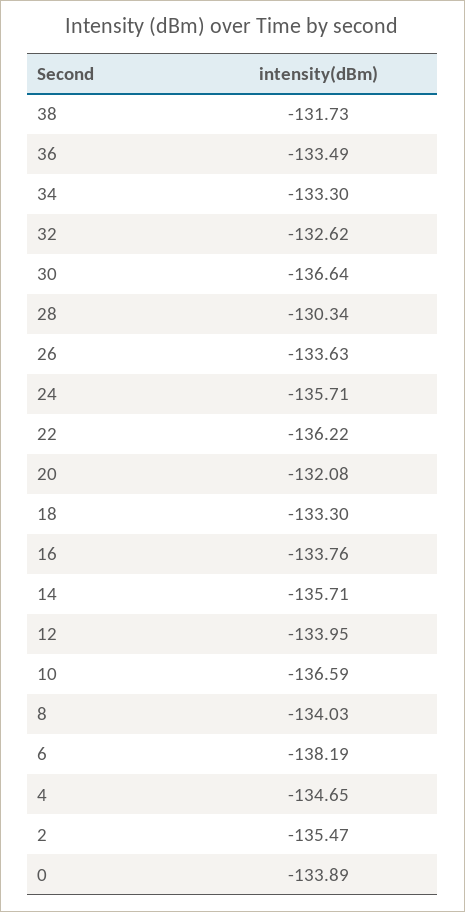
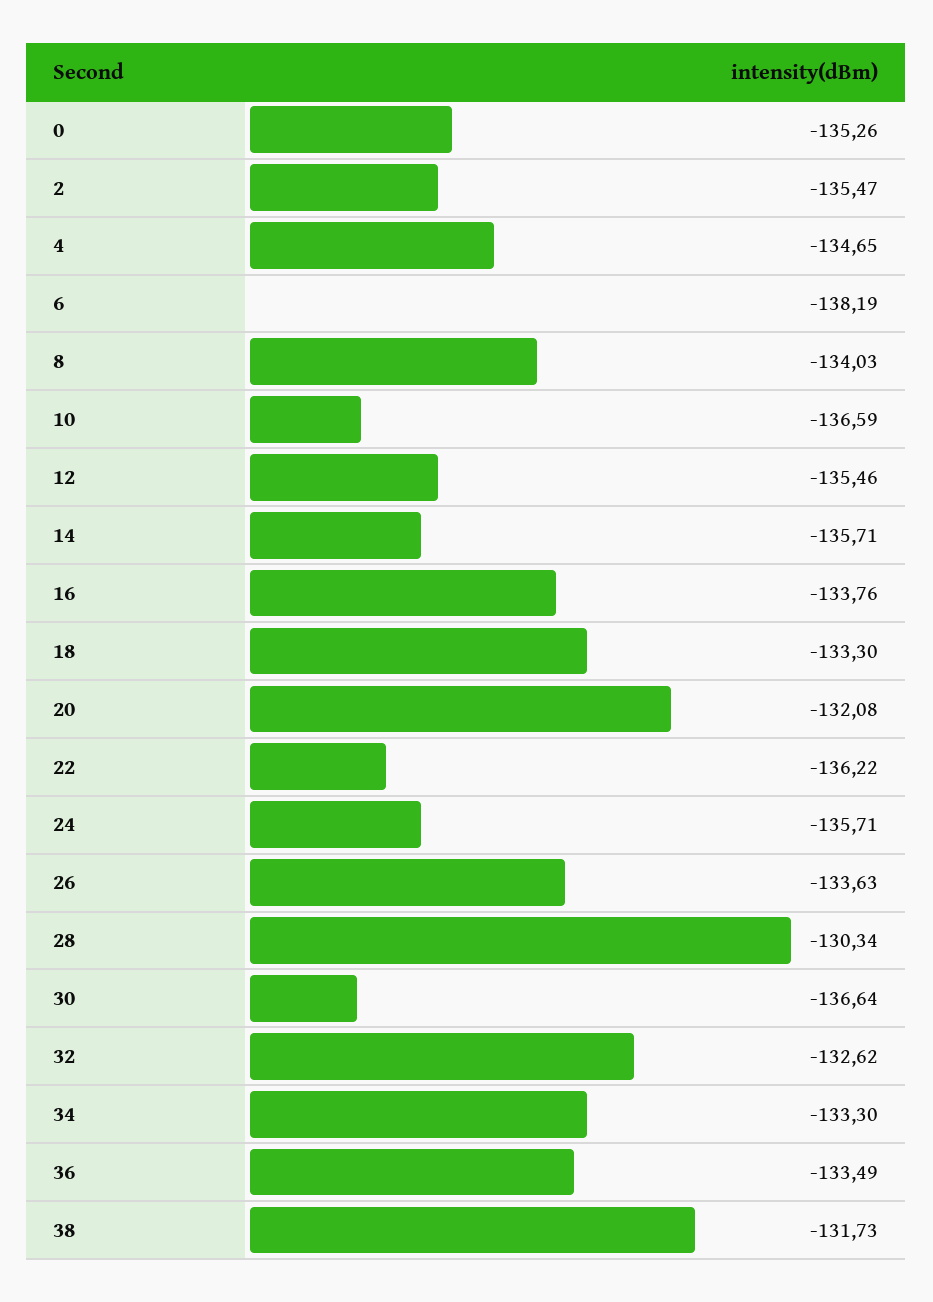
  {
    "38": -131.73,
    "36": -133.49,
    "34": -133.3,
    "32": -132.62,
    "30": -136.64,
    "28": -130.34,
    "26": -133.63,
    "24": -135.71,
    "22": -136.22,
    "20": -132.08,
    "18": -133.3,
    "16": -133.76,
    "14": -135.71,
-   "12": -133.95,
+   "12": -135.46,
    "10": -136.59,
    "8": -134.03,
    "6": -138.19,
    "4": -134.65,
    "2": -135.47,
-   "0": -133.89
+   "0": -135.26
  }

